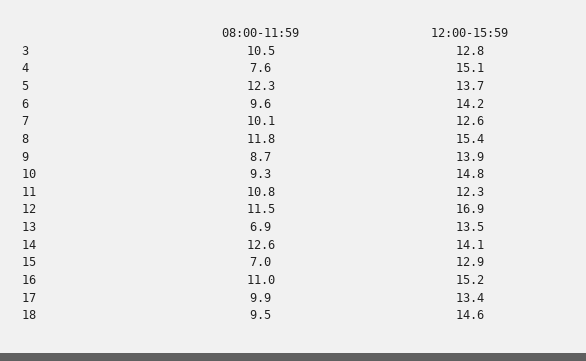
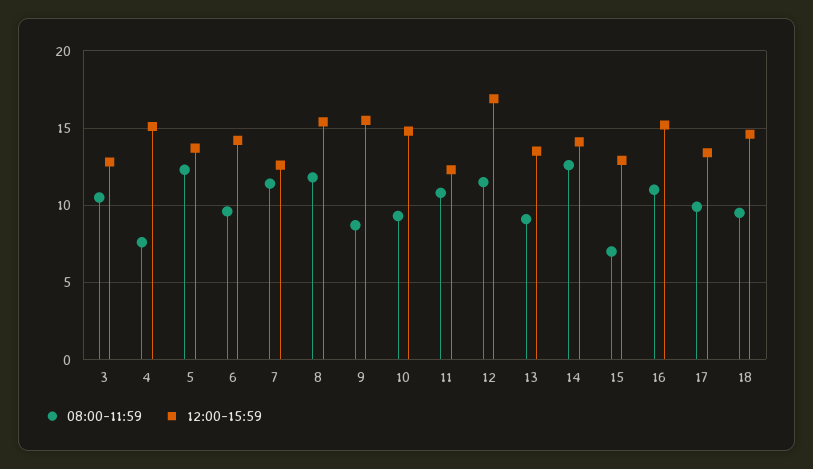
  {
    "08:00-11:59": {
      "3": 10.5,
      "4": 7.6,
      "5": 12.3,
      "6": 9.6,
-     "7": 10.1,
+     "7": 11.5,
      "8": 11.8,
      "9": 8.7,
      "10": 9.3,
      "11": 10.8,
      "12": 11.5,
-     "13": 6.9,
+     "13": 9,
      "14": 12.6,
      "15": 7,
      "16": 11,
      "17": 9.9,
      "18": 9.5
    },
    "12:00-15:59": {
      "3": 12.8,
      "4": 15.1,
      "5": 13.7,
      "6": 14.2,
      "7": 12.6,
      "8": 15.4,
-     "9": 13.9,
+     "9": 15.5,
      "10": 14.8,
      "11": 12.3,
      "12": 16.9,
      "13": 13.5,
      "14": 14.1,
      "15": 12.9,
      "16": 15.2,
      "17": 13.4,
      "18": 14.6
    }
  }

